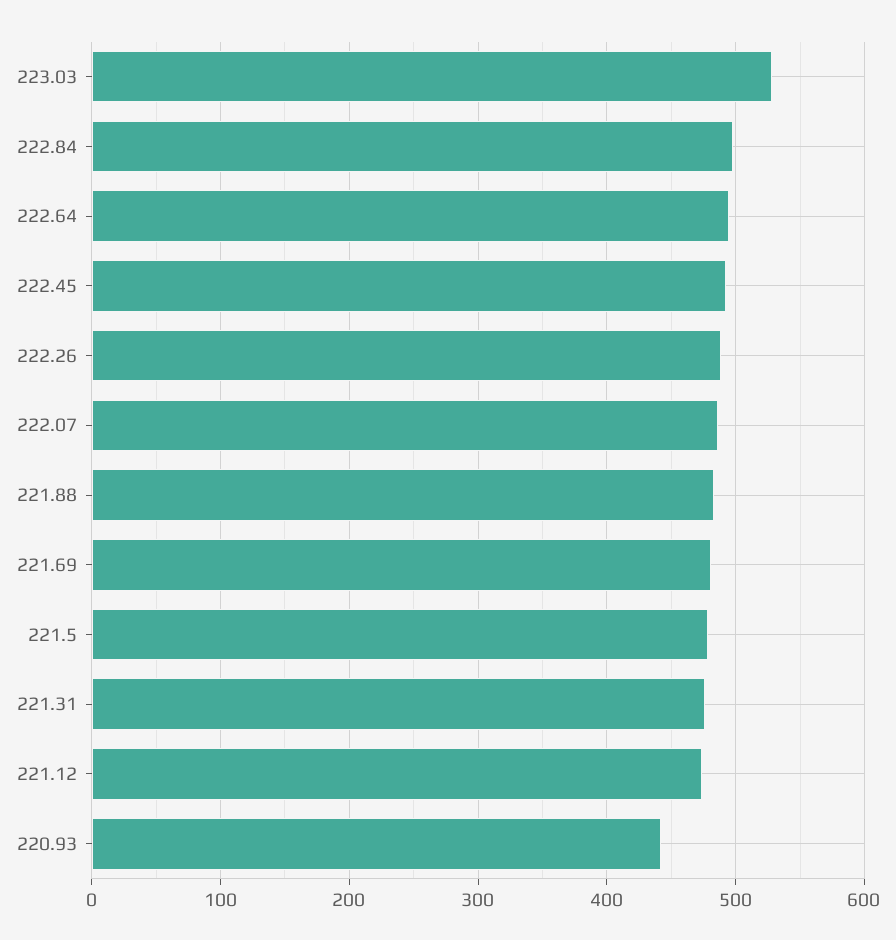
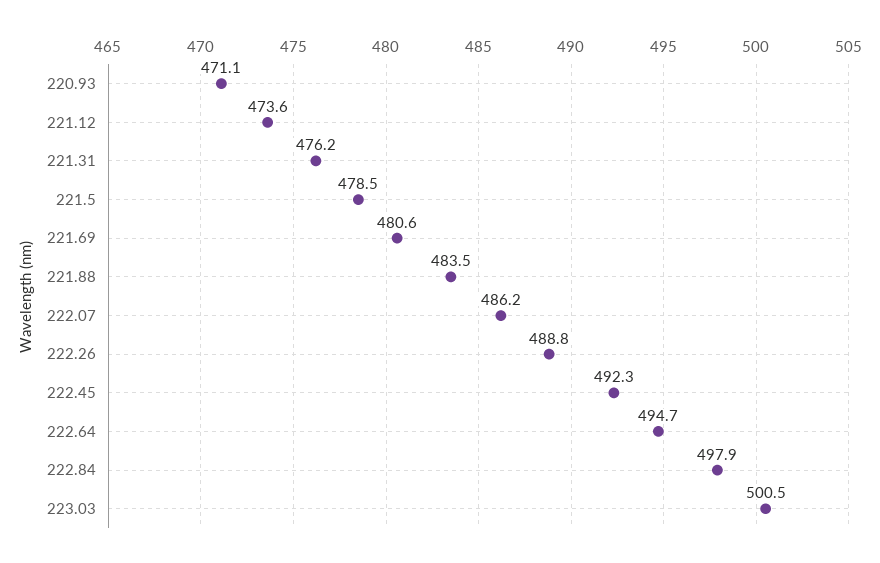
  {
-   "223.03": 530,
+   "223.03": 500.5,
    "222.84": 497.9,
    "222.64": 494.7,
    "222.45": 492.3,
    "222.26": 488.8,
    "222.07": 486.2,
    "221.88": 483.5,
    "221.69": 480.6,
    "221.5": 478.5,
    "221.31": 476.2,
    "221.12": 473.6,
-   "220.93": 440
+   "220.93": 471.1
  }

